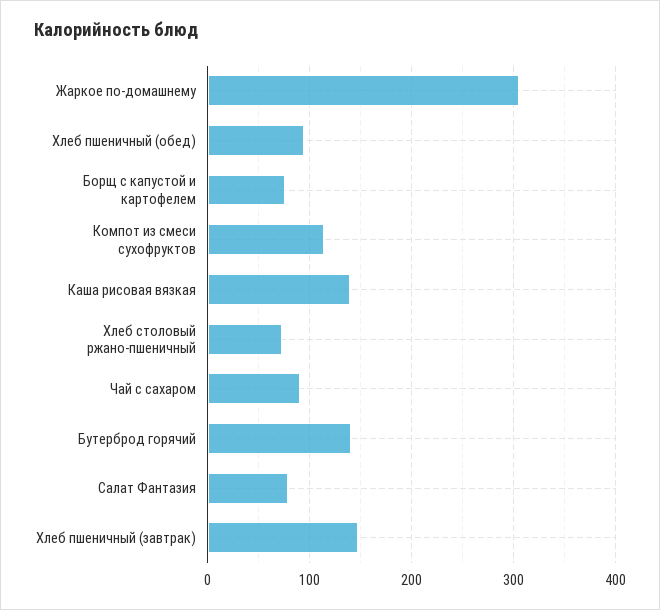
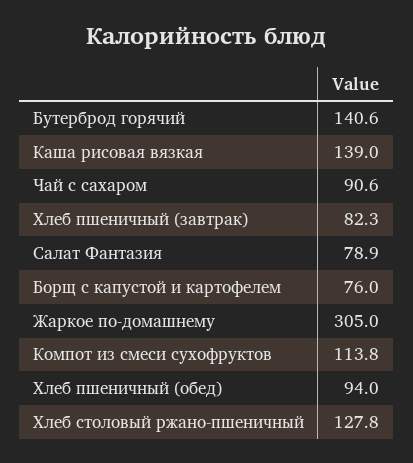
  {
    "Жаркое по-домашнему": 305,
    "Хлеб пшеничный (обед)": 94,
    "Борщ с капустой и картофелем": 76,
    "Компот из смеси сухофруктов": 113.8,
    "Каша рисовая вязкая": 139,
-   "Хлеб столовый ржано-пшеничный": 70,
+   "Хлеб столовый ржано-пшеничный": 127.8,
    "Чай с сахаром": 90.6,
    "Бутерброд горячий": 140.6,
    "Салат Фантазия": 78.9,
-   "Хлеб пшеничный (завтрак)": 150
+   "Хлеб пшеничный (завтрак)": 82.3
  }

